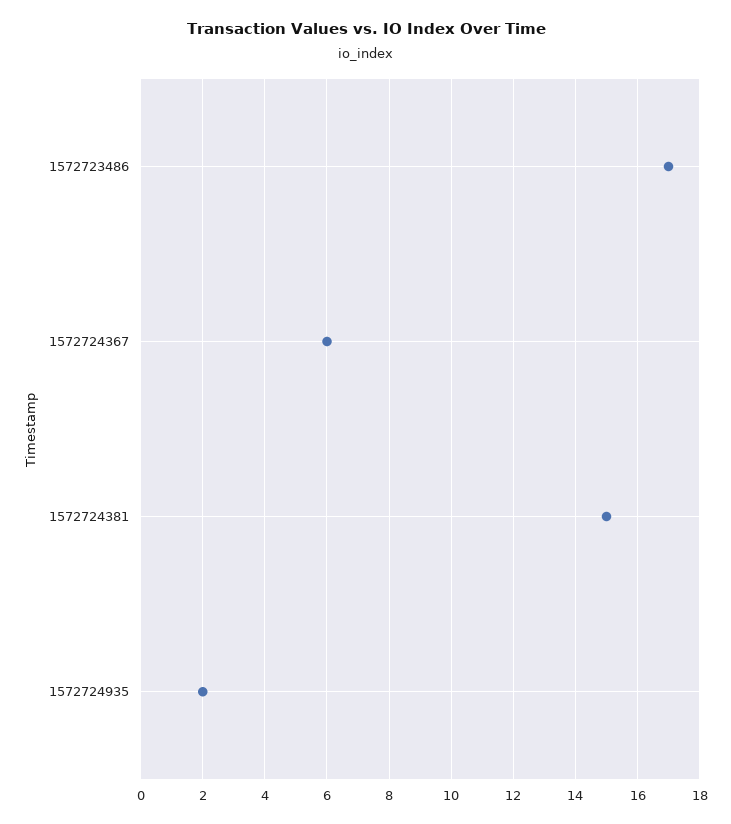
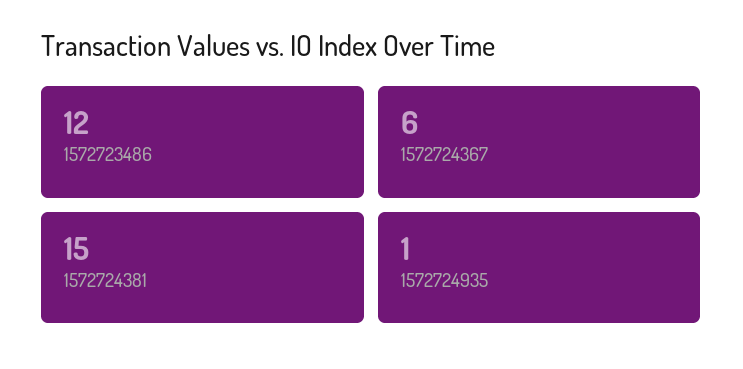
  {
-   "1572723486": 17,
+   "1572723486": 12,
    "1572724367": 6,
    "1572724381": 15,
-   "1572724935": 2
+   "1572724935": 1
  }

